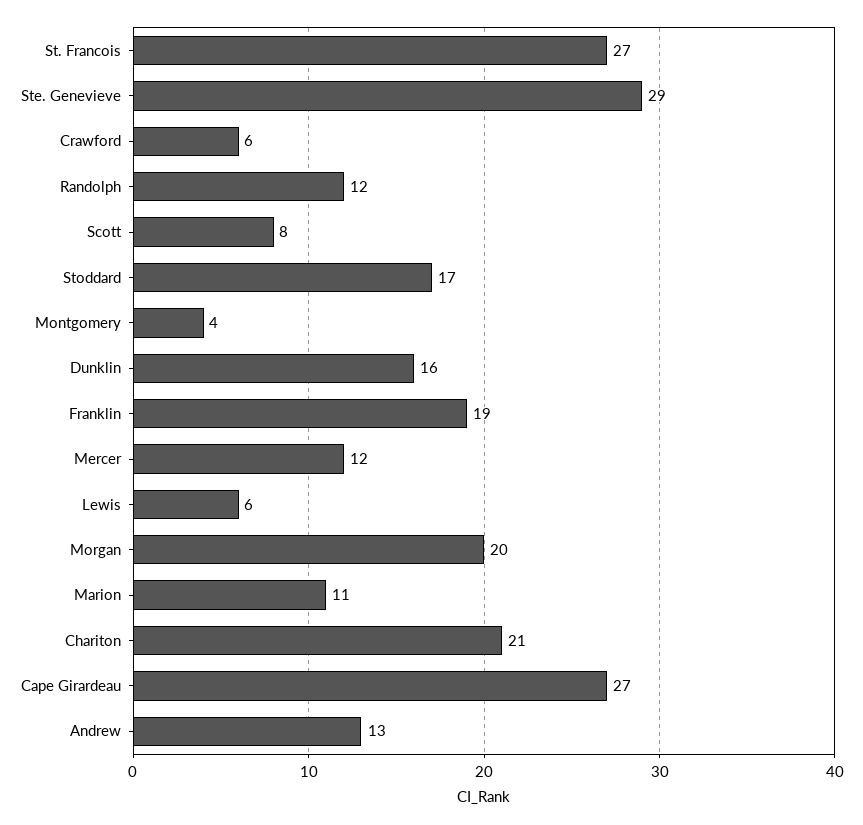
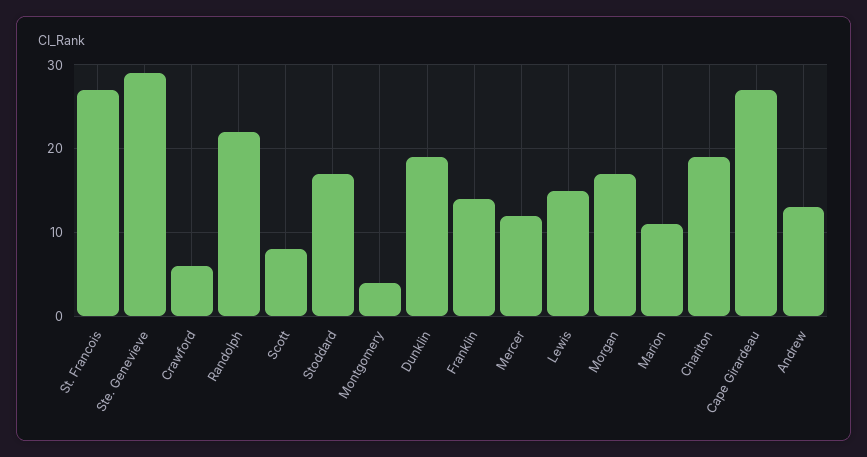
  {
    "St. Francois": 27,
    "Ste. Genevieve": 29,
    "Crawford": 6,
-   "Randolph": 12,
+   "Randolph": 22,
    "Scott": 8,
    "Stoddard": 17,
    "Montgomery": 4,
-   "Dunklin": 16,
+   "Dunklin": 19,
-   "Franklin": 19,
+   "Franklin": 14,
    "Mercer": 12,
-   "Lewis": 6,
+   "Lewis": 15,
-   "Morgan": 20,
+   "Morgan": 17,
    "Marion": 11,
-   "Chariton": 21,
+   "Chariton": 19,
    "Cape Girardeau": 27,
    "Andrew": 13
  }

